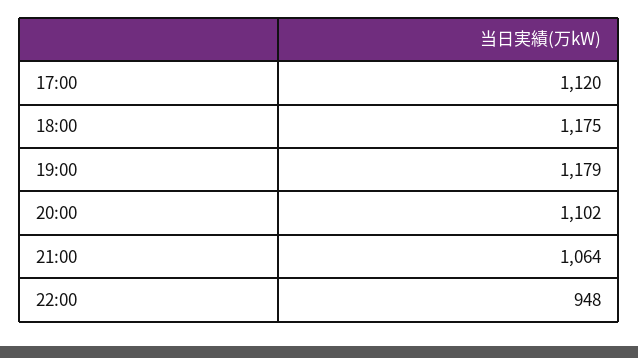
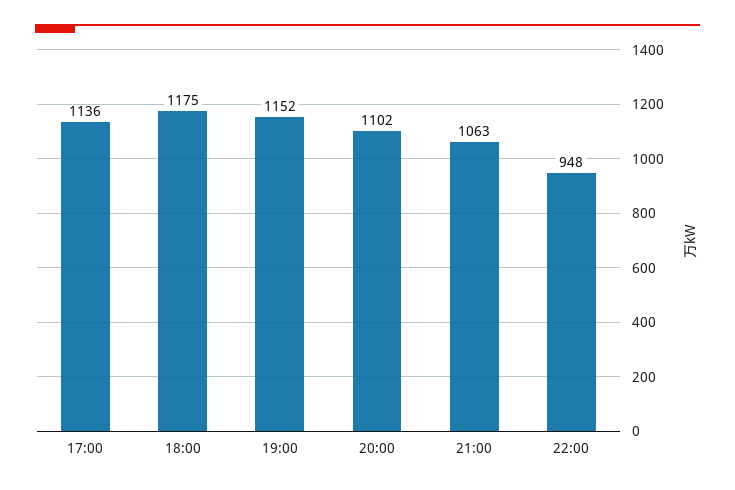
  {
-   "17:00": 1120,
+   "17:00": 1136,
    "18:00": 1175,
-   "19:00": 1179,
+   "19:00": 1152,
    "20:00": 1102,
-   "21:00": 1064,
+   "21:00": 1063,
    "22:00": 948
  }

